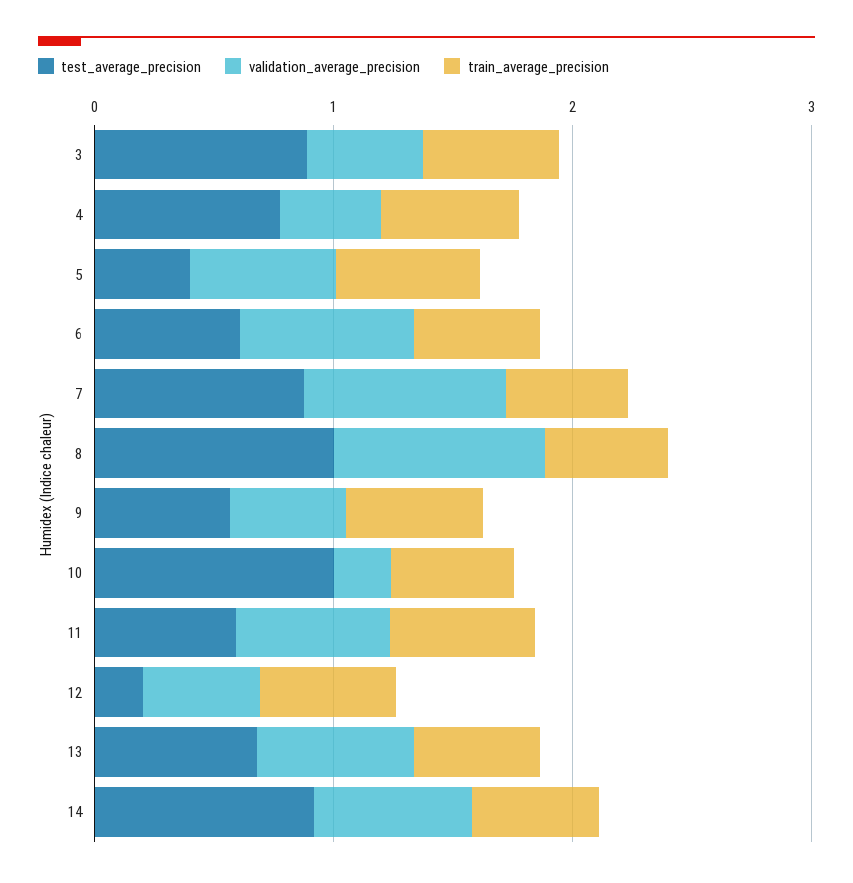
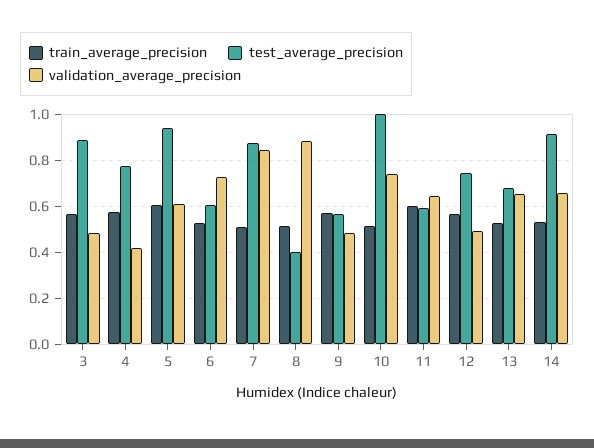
  {
    "test_average_precision": {
      "3": 0.9,
      "4": 0.8,
-     "5": 0.4,
+     "5": 0.95,
      "6": 0.6,
      "7": 0.9,
-     "8": 1,
+     "8": 0.4,
      "9": 0.55,
      "10": 1,
      "11": 0.6,
-     "12": 0.2,
+     "12": 0.75,
      "13": 0.7,
      "14": 0.9
    },
    "validation_average_precision": {
      "3": 0.5,
      "4": 0.4,
      "5": 0.6,
      "6": 0.75,
      "7": 0.85,
      "8": 0.9,
      "9": 0.5,
-     "10": 0.2,
+     "10": 0.75,
      "11": 0.65,
      "12": 0.5,
      "13": 0.65,
      "14": 0.65
    },
    "train_average_precision": {
      "3": 0.55,
      "4": 0.6,
      "5": 0.6,
      "6": 0.55,
      "7": 0.5,
      "8": 0.5,
      "9": 0.55,
      "10": 0.5,
      "11": 0.6,
      "12": 0.55,
      "13": 0.55,
      "14": 0.55
    }
  }

